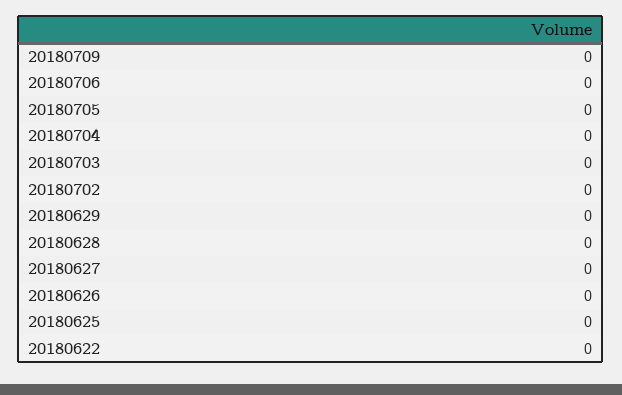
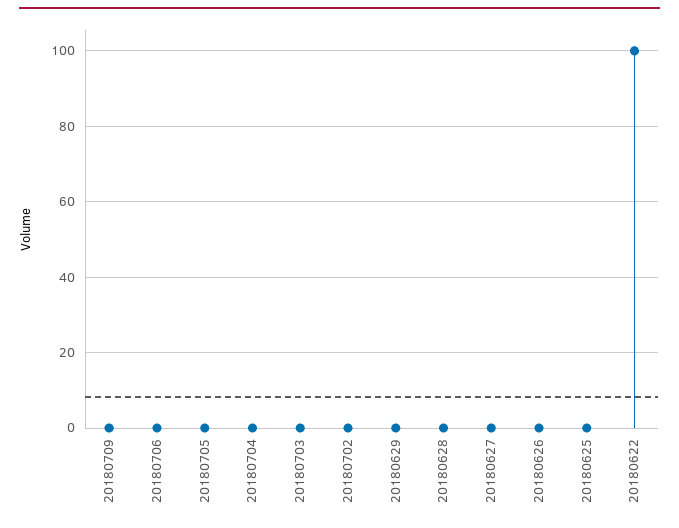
  {
    "20180709": 0,
    "20180706": 0,
    "20180705": 0,
    "20180704": 0,
    "20180703": 0,
    "20180702": 0,
    "20180629": 0,
    "20180628": 0,
    "20180627": 0,
    "20180626": 0,
    "20180625": 0,
-   "20180622": 0
+   "20180622": 100
  }

